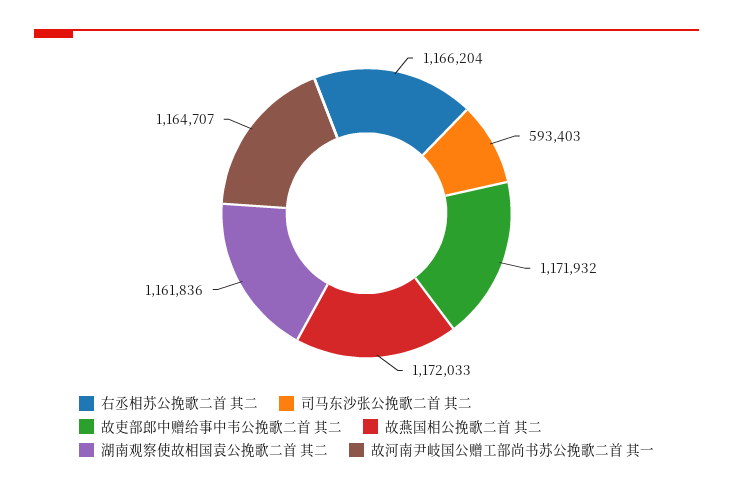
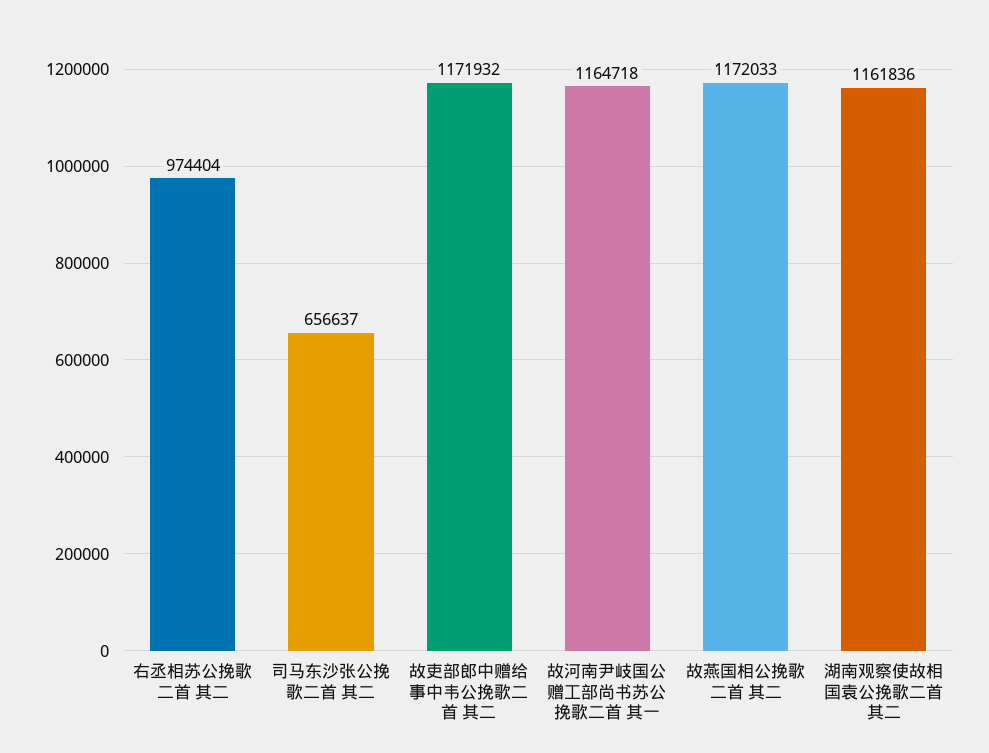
  {
-   "右丞相苏公挽歌二首 其二": 1166204,
+   "右丞相苏公挽歌二首 其二": 974404,
-   "司马东沙张公挽歌二首 其二": 593403,
+   "司马东沙张公挽歌二首 其二": 656637,
    "故吏部郎中赠给事中韦公挽歌二首 其二": 1171932,
    "故燕国相公挽歌二首 其二": 1172033,
    "湖南观察使故相国袁公挽歌二首 其二": 1161836,
-   "故河南尹岐国公赠工部尚书苏公挽歌二首 其一": 1164707
+   "故河南尹岐国公赠工部尚书苏公挽歌二首 其一": 1164718
  }

